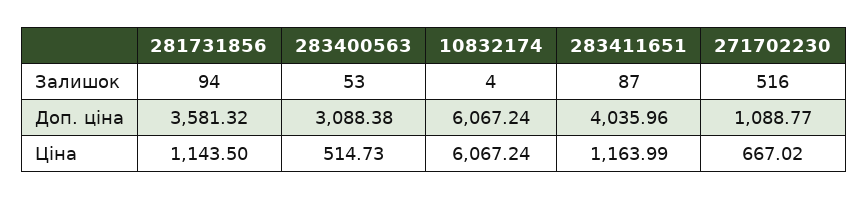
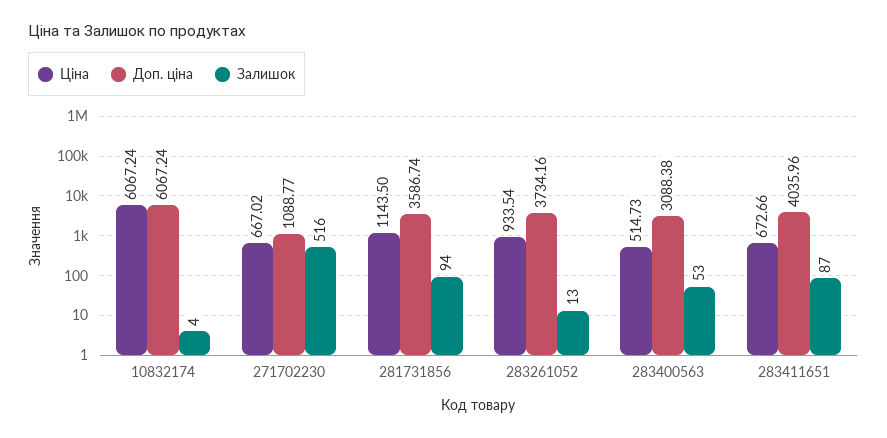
  {
    "Залишок": {
      "281731856": 94,
      "283400563": 53,
      "10832174": 4,
      "283411651": 87,
-     "271702230": 516
+     "271702230": 516,
+     "283261052": 13
    },
    "Доп. ціна": {
-     "281731856": 3581.32,
+     "281731856": 3586.74,
      "283400563": 3088.38,
      "10832174": 6067.24,
      "283411651": 4035.96,
-     "271702230": 1088.77
+     "271702230": 1088.77,
+     "283261052": 3734.16
    },
    "Ціна": {
      "281731856": 1143.5,
      "283400563": 514.73,
      "10832174": 6067.24,
-     "283411651": 1163.99,
+     "283411651": 672.66,
-     "271702230": 667.02
+     "271702230": 667.02,
+     "283261052": 933.54
    }
  }

